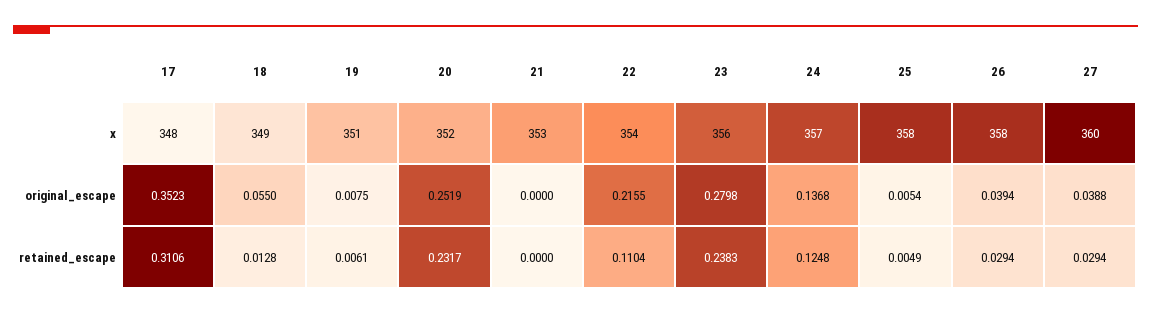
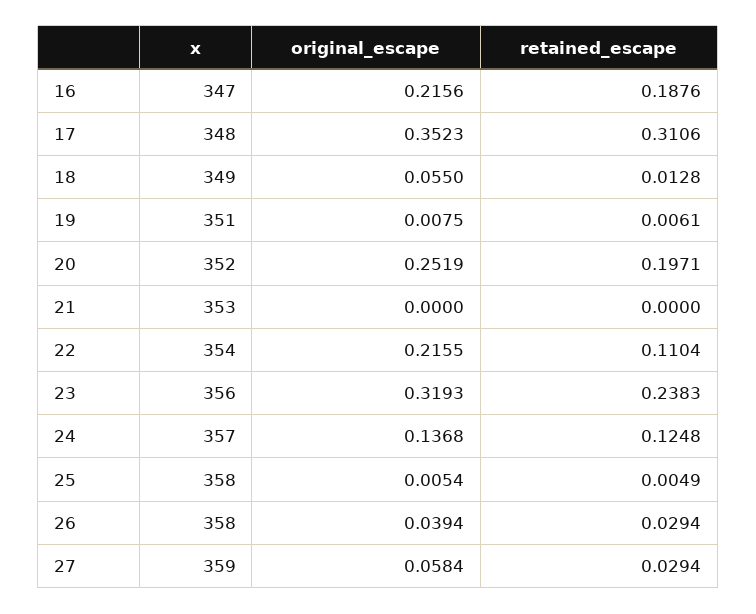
  {
    "17": {
      "x": 348,
      "original_escape": 0.3523,
      "retained_escape": 0.3106
    },
    "18": {
      "x": 349,
      "original_escape": 0.055,
      "retained_escape": 0.0128
    },
    "19": {
      "x": 351,
      "original_escape": 0.0075,
      "retained_escape": 0.0061
    },
    "20": {
      "x": 352,
      "original_escape": 0.2519,
-     "retained_escape": 0.2317
+     "retained_escape": 0.1971
    },
    "21": {
      "x": 353,
      "original_escape": 0,
      "retained_escape": 0
    },
    "22": {
      "x": 354,
      "original_escape": 0.2155,
      "retained_escape": 0.1104
    },
    "23": {
      "x": 356,
-     "original_escape": 0.2798,
+     "original_escape": 0.3193,
      "retained_escape": 0.2383
    },
    "24": {
      "x": 357,
      "original_escape": 0.1368,
      "retained_escape": 0.1248
    },
    "25": {
      "x": 358,
      "original_escape": 0.0054,
      "retained_escape": 0.0049
    },
    "26": {
      "x": 358,
      "original_escape": 0.0394,
      "retained_escape": 0.0294
    },
    "27": {
-     "x": 360,
+     "x": 359,
-     "original_escape": 0.0388,
+     "original_escape": 0.0584,
      "retained_escape": 0.0294
-   }
+   },
+   "16": {
+     "x": 347,
+     "original_escape": 0.2156,
+     "retained_escape": 0.1876
+   }
  }

